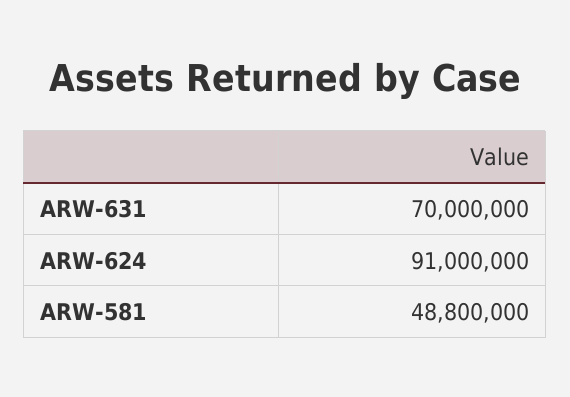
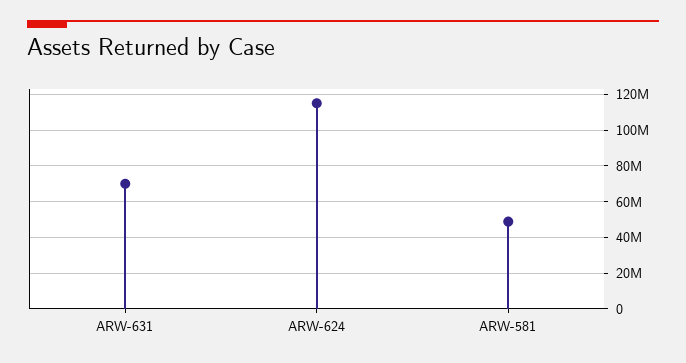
  {
    "ARW-631": 70000000,
-   "ARW-624": 91000000,
+   "ARW-624": 115000000,
    "ARW-581": 48800000
  }

